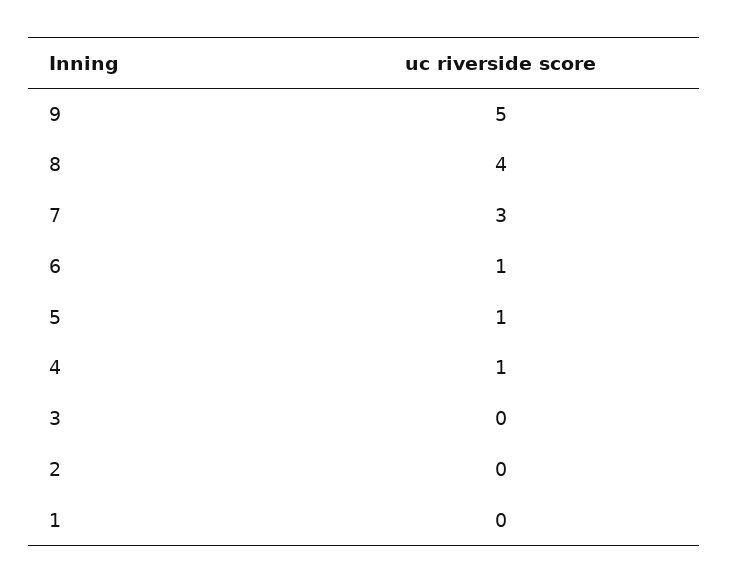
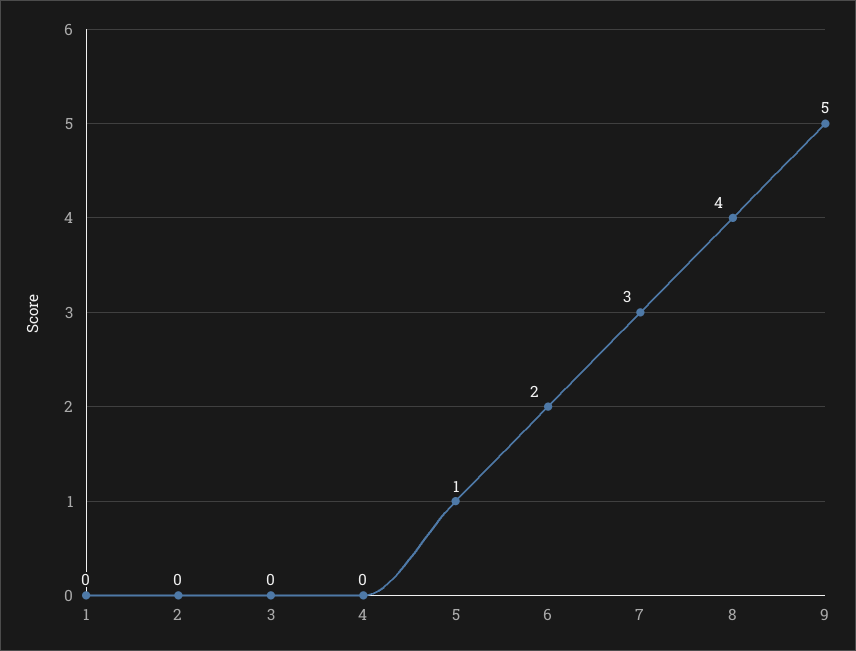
  {
    "9": 5,
    "8": 4,
    "7": 3,
-   "6": 1,
+   "6": 2,
    "5": 1,
-   "4": 1,
+   "4": 0,
    "3": 0,
    "2": 0,
    "1": 0
  }

